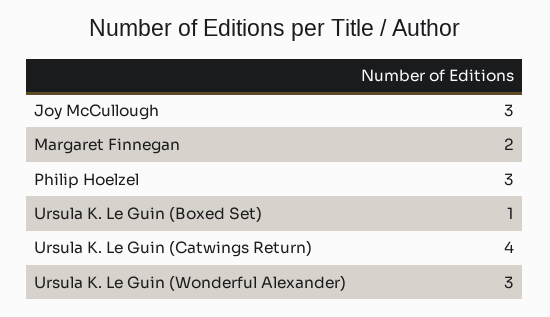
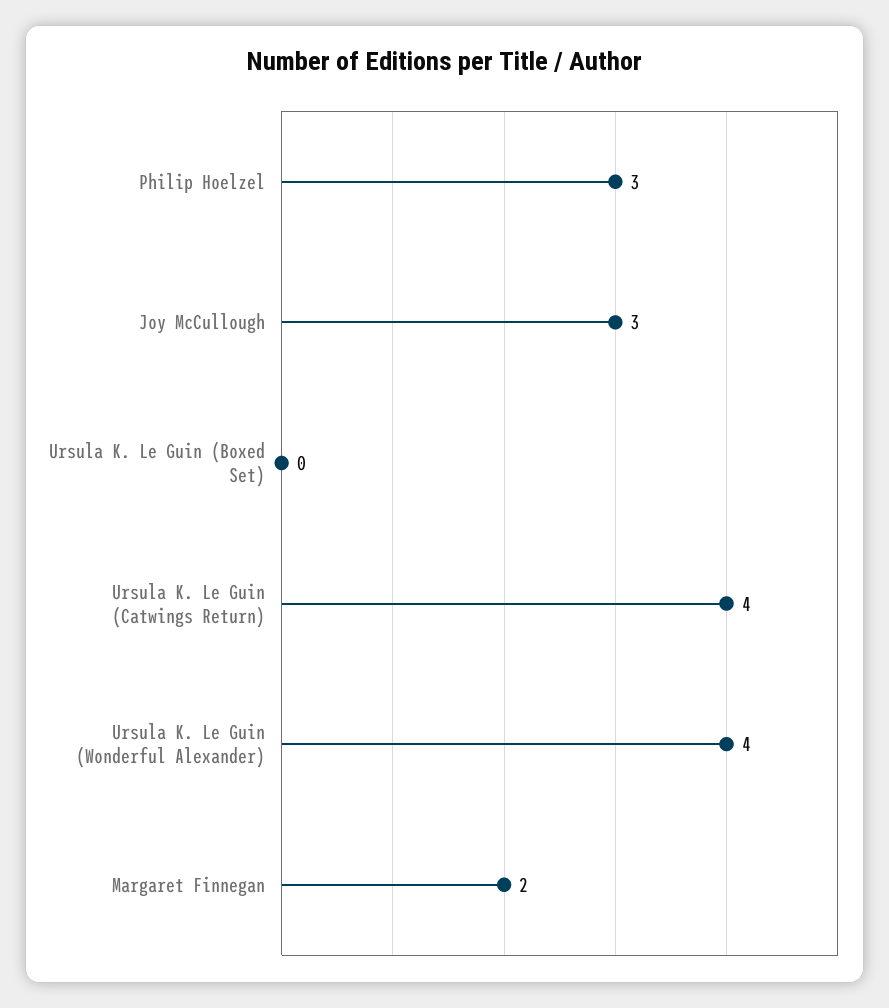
  {
    "Joy McCullough": 3,
    "Margaret Finnegan": 2,
    "Philip Hoelzel": 3,
-   "Ursula K. Le Guin (Boxed Set)": 1,
+   "Ursula K. Le Guin (Boxed Set)": 0,
    "Ursula K. Le Guin (Catwings Return)": 4,
-   "Ursula K. Le Guin (Wonderful Alexander)": 3
+   "Ursula K. Le Guin (Wonderful Alexander)": 4
  }

